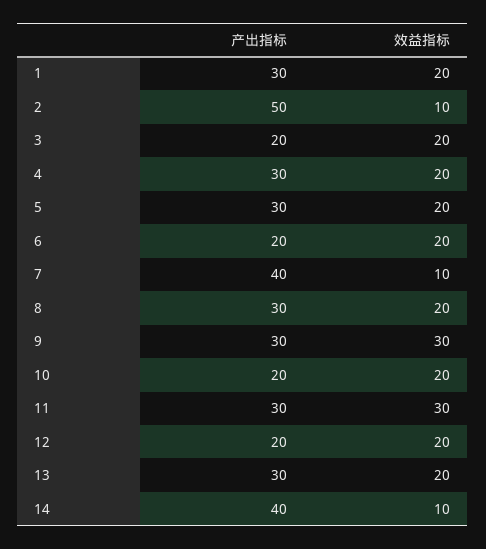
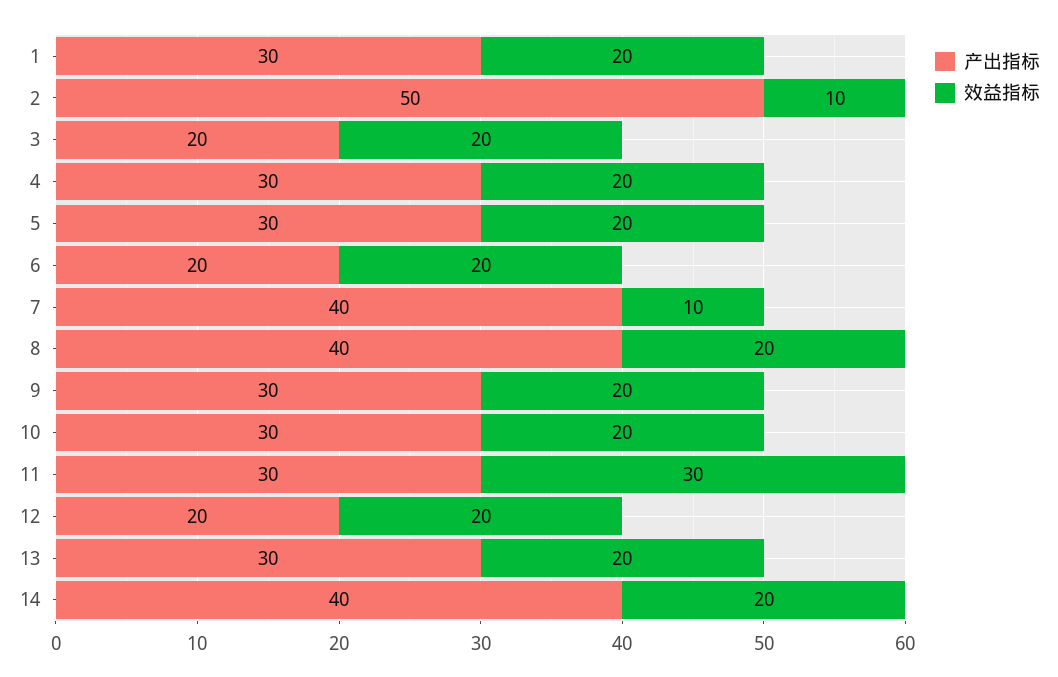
  {
    "产出指标": {
      "1": 30,
      "2": 50,
      "3": 20,
      "4": 30,
      "5": 30,
      "6": 20,
      "7": 40,
-     "8": 30,
+     "8": 40,
      "9": 30,
-     "10": 20,
+     "10": 30,
      "11": 30,
      "12": 20,
      "13": 30,
      "14": 40
    },
    "效益指标": {
      "1": 20,
      "2": 10,
      "3": 20,
      "4": 20,
      "5": 20,
      "6": 20,
      "7": 10,
      "8": 20,
-     "9": 30,
+     "9": 20,
      "10": 20,
      "11": 30,
      "12": 20,
      "13": 20,
-     "14": 10
+     "14": 20
    }
  }

